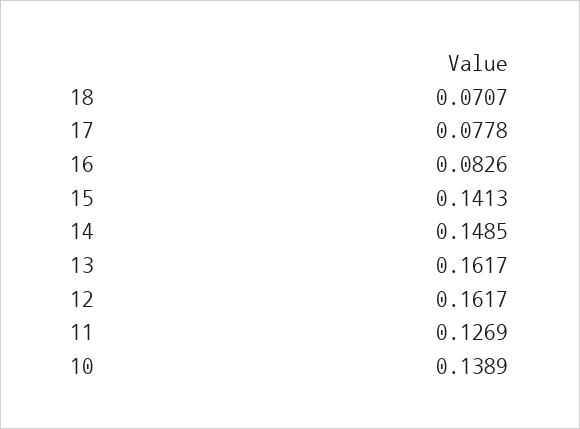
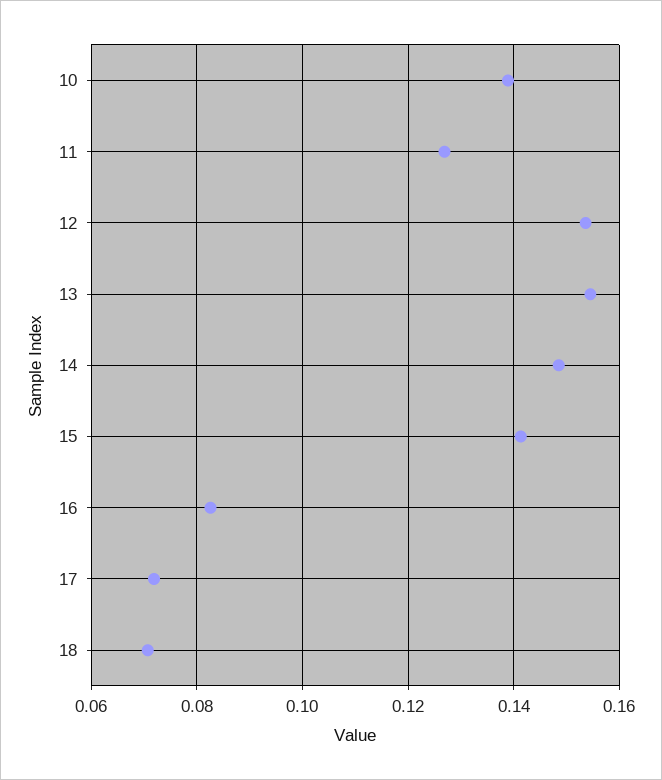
  {
    "18": 0.0707,
-   "17": 0.0778,
+   "17": 0.072,
    "16": 0.0826,
    "15": 0.1413,
    "14": 0.1485,
-   "13": 0.1617,
+   "13": 0.154,
-   "12": 0.1617,
+   "12": 0.154,
    "11": 0.1269,
    "10": 0.1389
  }

